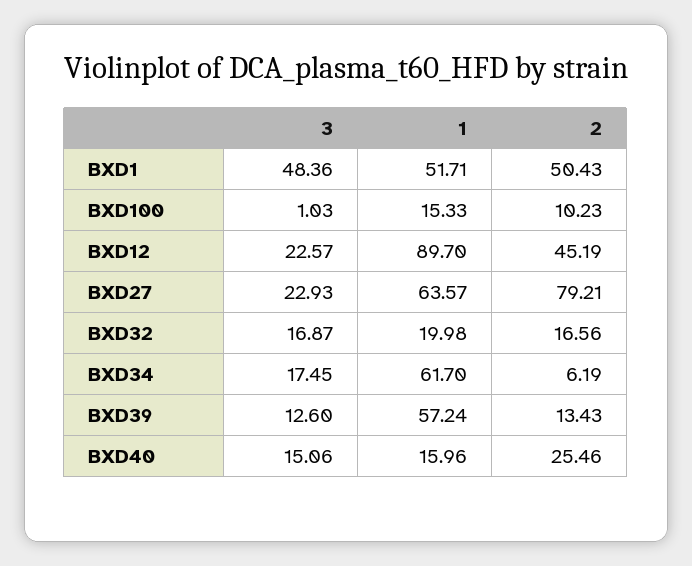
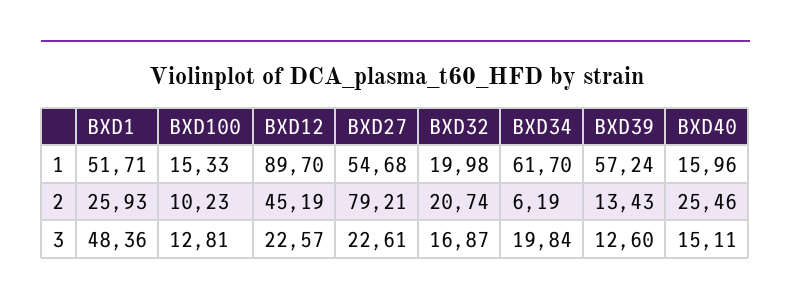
  {
    "3": {
      "BXD1": 48.36,
-     "BXD100": 1.03,
+     "BXD100": 12.81,
      "BXD12": 22.57,
-     "BXD27": 22.93,
+     "BXD27": 22.61,
      "BXD32": 16.87,
-     "BXD34": 17.45,
+     "BXD34": 19.84,
      "BXD39": 12.6,
-     "BXD40": 15.06
+     "BXD40": 15.11
    },
    "1": {
      "BXD1": 51.71,
      "BXD100": 15.33,
      "BXD12": 89.7,
-     "BXD27": 63.57,
+     "BXD27": 54.68,
      "BXD32": 19.98,
      "BXD34": 61.7,
      "BXD39": 57.24,
      "BXD40": 15.96
    },
    "2": {
-     "BXD1": 50.43,
+     "BXD1": 25.93,
      "BXD100": 10.23,
      "BXD12": 45.19,
      "BXD27": 79.21,
-     "BXD32": 16.56,
+     "BXD32": 20.74,
      "BXD34": 6.19,
      "BXD39": 13.43,
      "BXD40": 25.46
    }
  }

